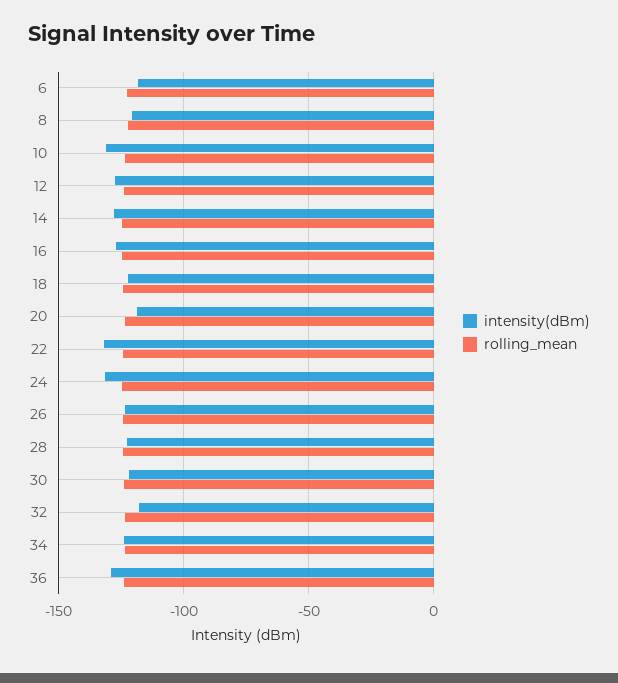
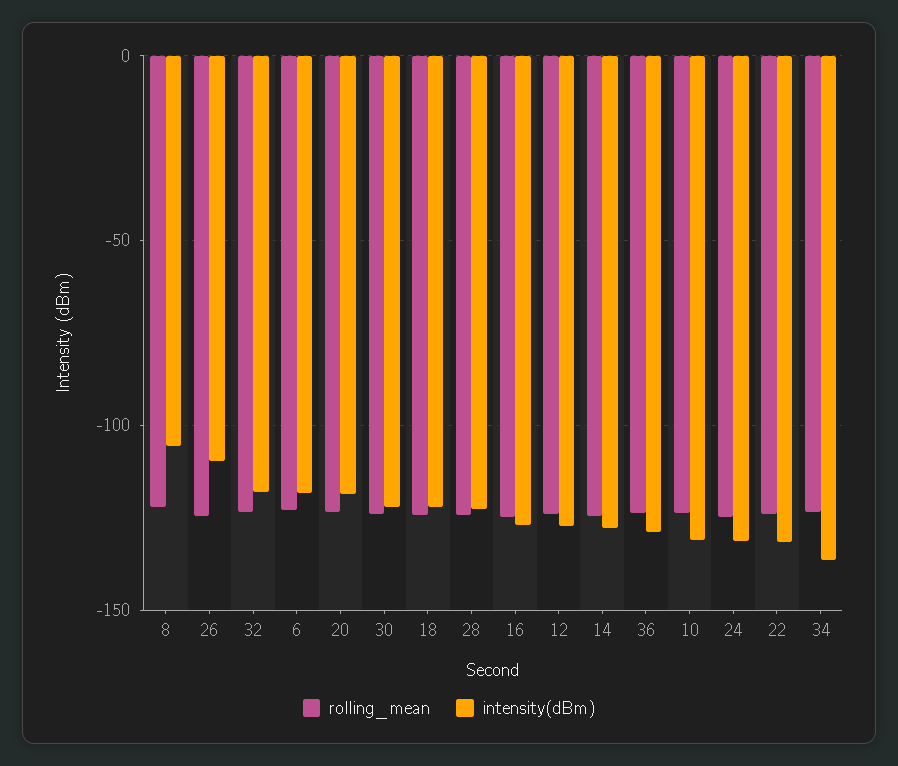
  {
    "intensity(dBm)": {
      "6": -120,
-     "8": -120,
+     "8": -105,
      "10": -130,
      "12": -125,
      "14": -130,
      "16": -125,
      "18": -120,
      "20": -120,
      "22": -130,
      "24": -130,
-     "26": -125,
+     "26": -110,
      "28": -125,
      "30": -120,
      "32": -120,
-     "34": -125,
+     "34": -135,
      "36": -130
    },
    "rolling_mean": {
      "6": -125,
      "8": -120,
      "10": -125,
      "12": -125,
      "14": -125,
      "16": -125,
      "18": -125,
      "20": -125,
      "22": -125,
      "24": -125,
      "26": -125,
      "28": -125,
      "30": -125,
      "32": -125,
      "34": -125,
      "36": -125
    }
  }

